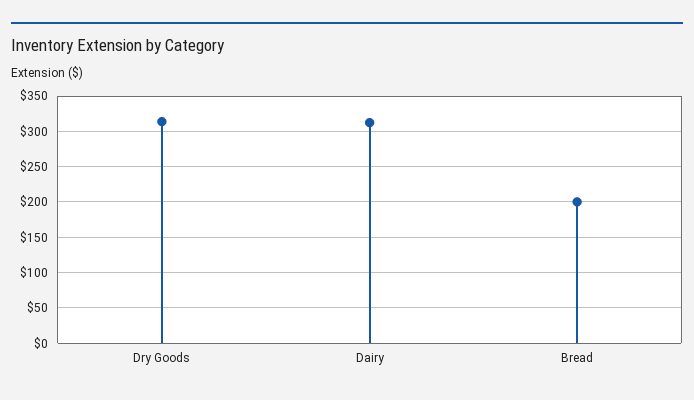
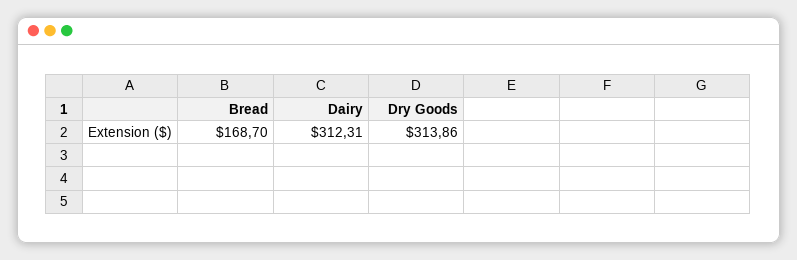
  {
    "Dry Goods": 313.86,
    "Dairy": 312.31,
-   "Bread": 200
+   "Bread": 168.7
  }

